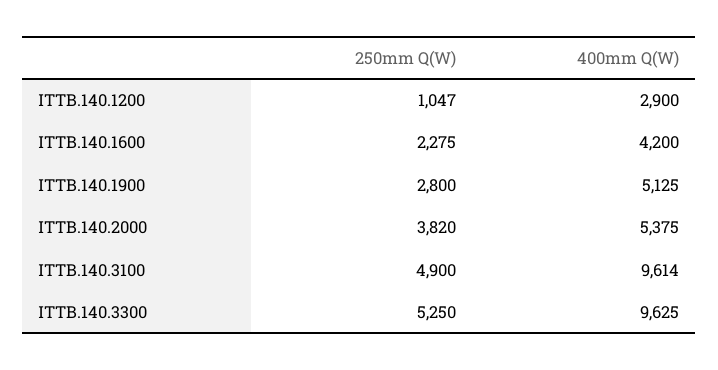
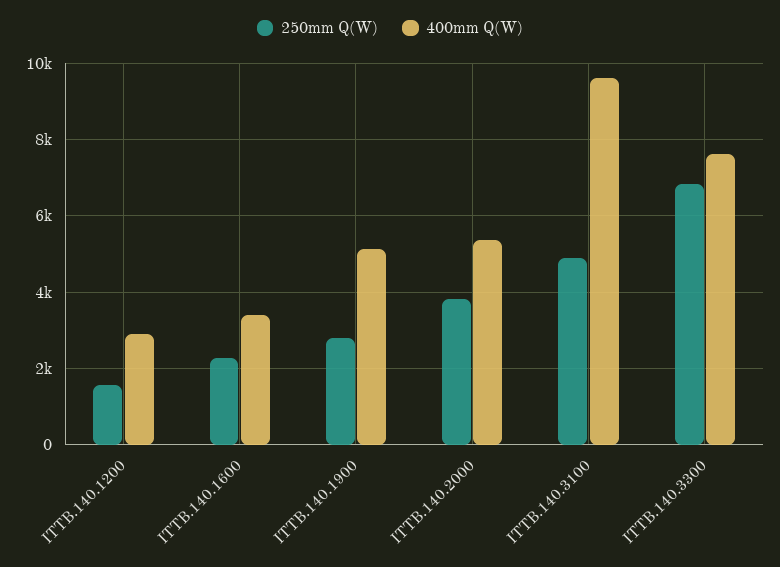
  {
    "250mm Q(W)": {
-     "ITTB.140.1200": 1047,
+     "ITTB.140.1200": 1600,
      "ITTB.140.1600": 2275,
      "ITTB.140.1900": 2800,
      "ITTB.140.2000": 3820,
      "ITTB.140.3100": 4900,
-     "ITTB.140.3300": 5250
+     "ITTB.140.3300": 6800
    },
    "400mm Q(W)": {
      "ITTB.140.1200": 2900,
-     "ITTB.140.1600": 4200,
+     "ITTB.140.1600": 3400,
      "ITTB.140.1900": 5125,
      "ITTB.140.2000": 5375,
      "ITTB.140.3100": 9614,
-     "ITTB.140.3300": 9625
+     "ITTB.140.3300": 7600
    }
  }

